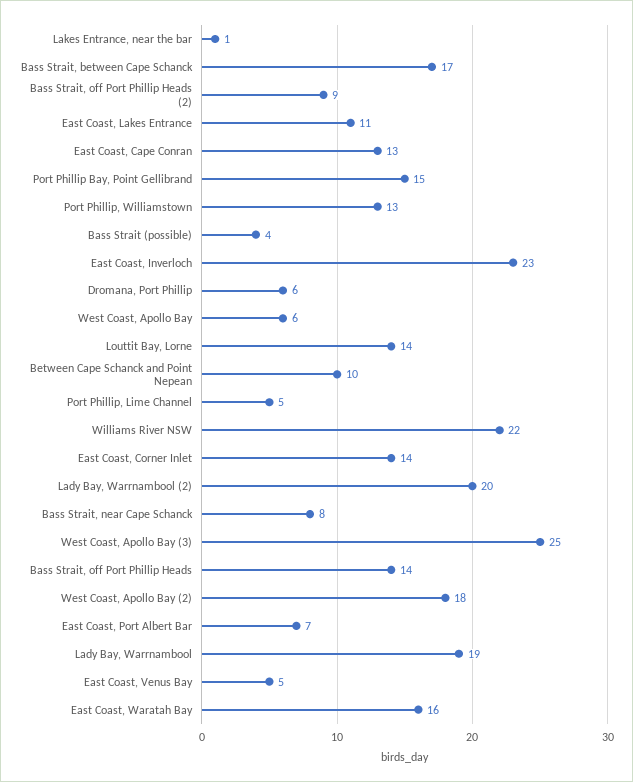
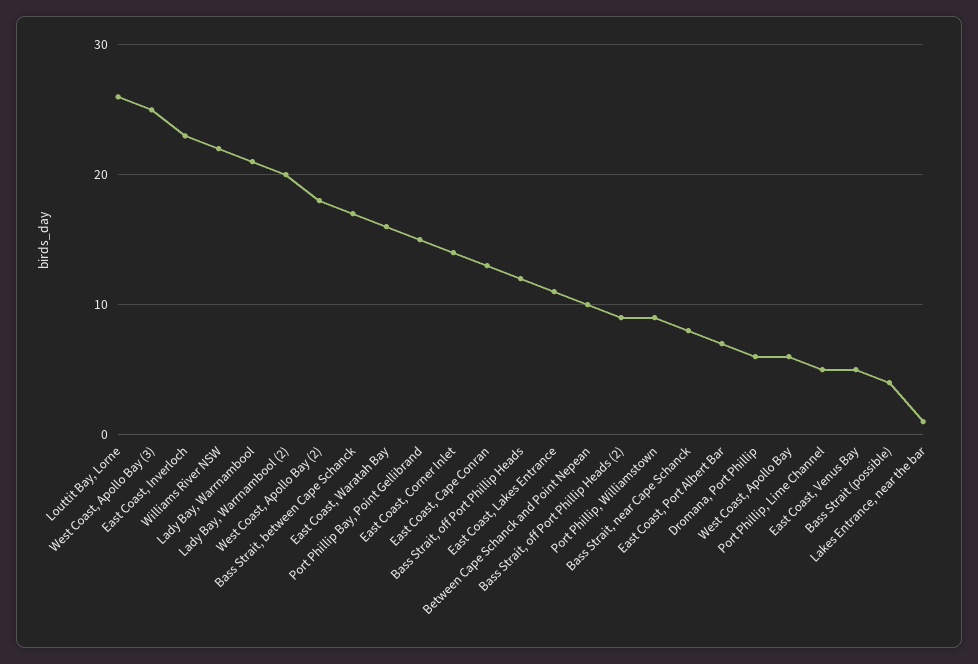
  {
    "Lakes Entrance, near the bar": 1,
    "Bass Strait, between Cape Schanck": 17,
    "Bass Strait, off Port Phillip Heads (2)": 9,
    "East Coast, Lakes Entrance": 11,
    "East Coast, Cape Conran": 13,
    "Port Phillip Bay, Point Gellibrand": 15,
-   "Port Phillip, Williamstown": 13,
+   "Port Phillip, Williamstown": 9,
    "Bass Strait (possible)": 4,
    "East Coast, Inverloch": 23,
    "Dromana, Port Phillip": 6,
    "West Coast, Apollo Bay": 6,
-   "Louttit Bay, Lorne": 14,
+   "Louttit Bay, Lorne": 26,
    "Between Cape Schanck and Point Nepean": 10,
    "Port Phillip, Lime Channel": 5,
    "Williams River NSW": 22,
    "East Coast, Corner Inlet": 14,
    "Lady Bay, Warrnambool (2)": 20,
    "Bass Strait, near Cape Schanck": 8,
    "West Coast, Apollo Bay (3)": 25,
-   "Bass Strait, off Port Phillip Heads": 14,
+   "Bass Strait, off Port Phillip Heads": 12,
    "West Coast, Apollo Bay (2)": 18,
    "East Coast, Port Albert Bar": 7,
-   "Lady Bay, Warrnambool": 19,
+   "Lady Bay, Warrnambool": 21,
    "East Coast, Venus Bay": 5,
    "East Coast, Waratah Bay": 16
  }

